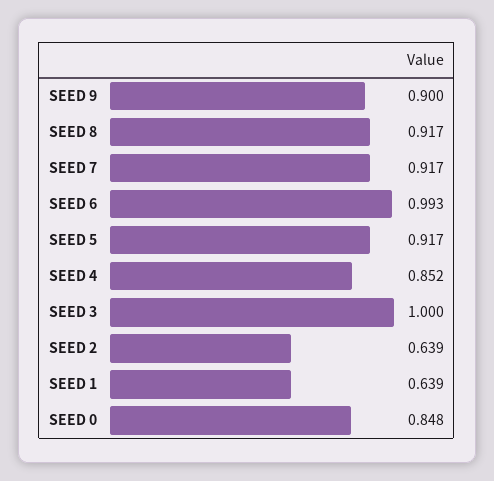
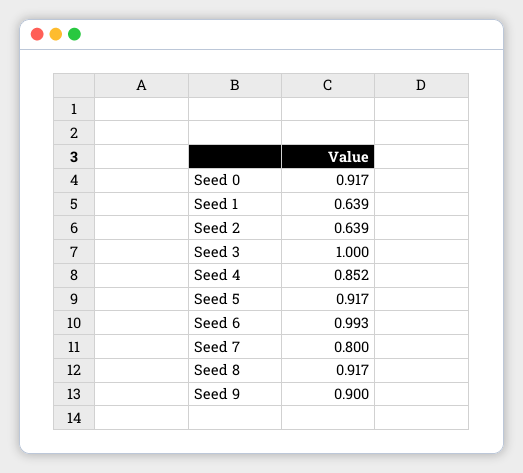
  {
    "SEED 9": 0.9,
    "SEED 8": 0.917,
-   "SEED 7": 0.917,
+   "SEED 7": 0.8,
    "SEED 6": 0.993,
    "SEED 5": 0.917,
    "SEED 4": 0.852,
    "SEED 3": 1,
    "SEED 2": 0.639,
    "SEED 1": 0.639,
-   "SEED 0": 0.848
+   "SEED 0": 0.917
  }

